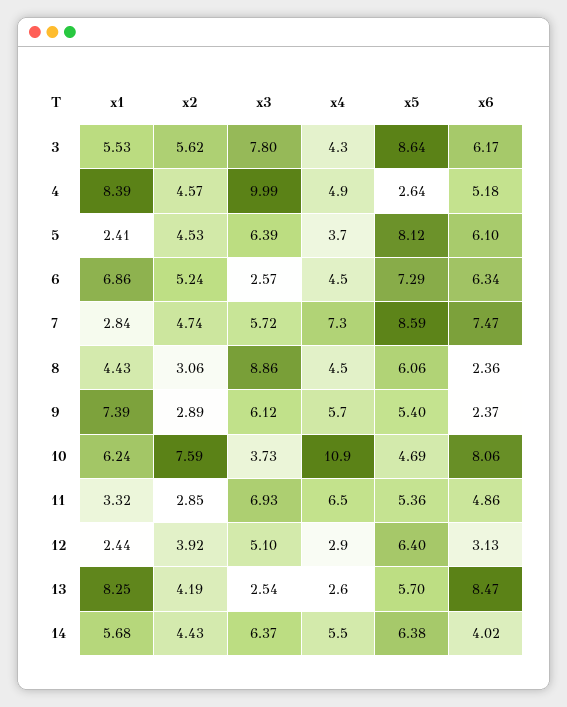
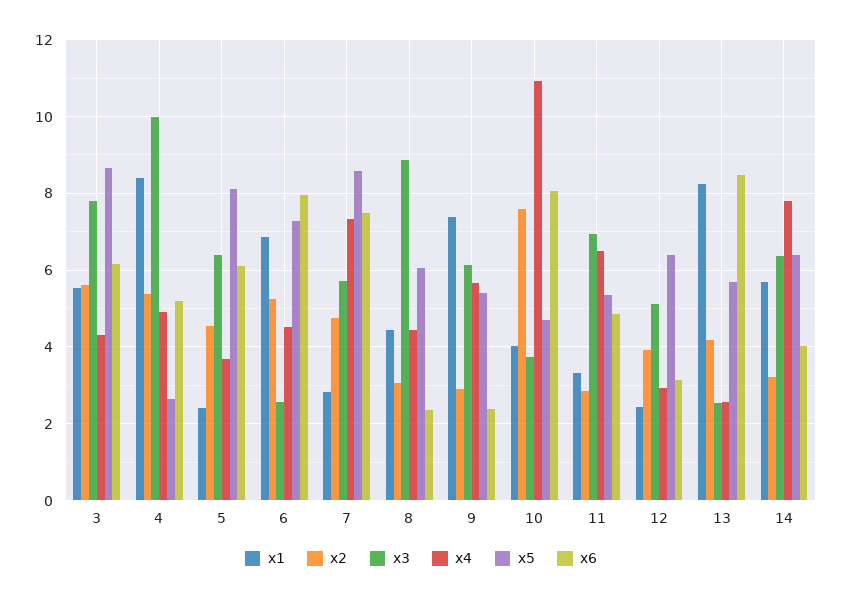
  {
    "x1": {
      "3": 5.53,
      "4": 8.39,
      "5": 2.41,
      "6": 6.86,
      "7": 2.84,
      "8": 4.43,
      "9": 7.39,
-     "10": 6.24,
+     "10": 4,
      "11": 3.32,
      "12": 2.44,
      "13": 8.25,
      "14": 5.68
    },
    "x2": {
      "3": 5.62,
-     "4": 4.57,
+     "4": 5.4,
      "5": 4.53,
      "6": 5.24,
      "7": 4.74,
      "8": 3.06,
      "9": 2.89,
      "10": 7.59,
      "11": 2.85,
      "12": 3.92,
      "13": 4.19,
-     "14": 4.43
+     "14": 3.2
    },
    "x3": {
      "3": 7.8,
      "4": 9.99,
      "5": 6.39,
      "6": 2.57,
      "7": 5.72,
      "8": 8.86,
      "9": 6.12,
      "10": 3.73,
      "11": 6.93,
      "12": 5.1,
      "13": 2.54,
      "14": 6.37
    },
    "x4": {
      "3": 4.3,
      "4": 4.9,
      "5": 3.7,
      "6": 4.5,
      "7": 7.3,
      "8": 4.5,
      "9": 5.7,
      "10": 10.9,
      "11": 6.5,
      "12": 2.9,
      "13": 2.6,
-     "14": 5.5
+     "14": 7.8
    },
    "x5": {
      "3": 8.64,
      "4": 2.64,
      "5": 8.12,
      "6": 7.29,
      "7": 8.59,
      "8": 6.06,
      "9": 5.4,
      "10": 4.69,
      "11": 5.36,
      "12": 6.4,
      "13": 5.7,
      "14": 6.38
    },
    "x6": {
      "3": 6.17,
      "4": 5.18,
      "5": 6.1,
-     "6": 6.34,
+     "6": 8,
      "7": 7.47,
      "8": 2.36,
      "9": 2.37,
      "10": 8.06,
      "11": 4.86,
      "12": 3.13,
      "13": 8.47,
      "14": 4.02
    }
  }

